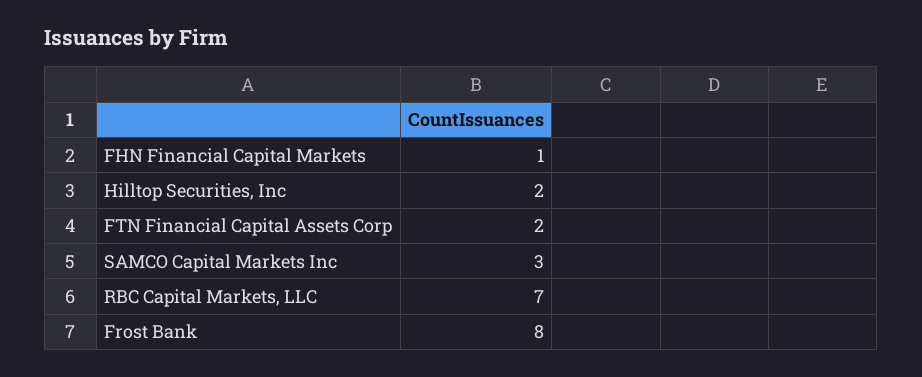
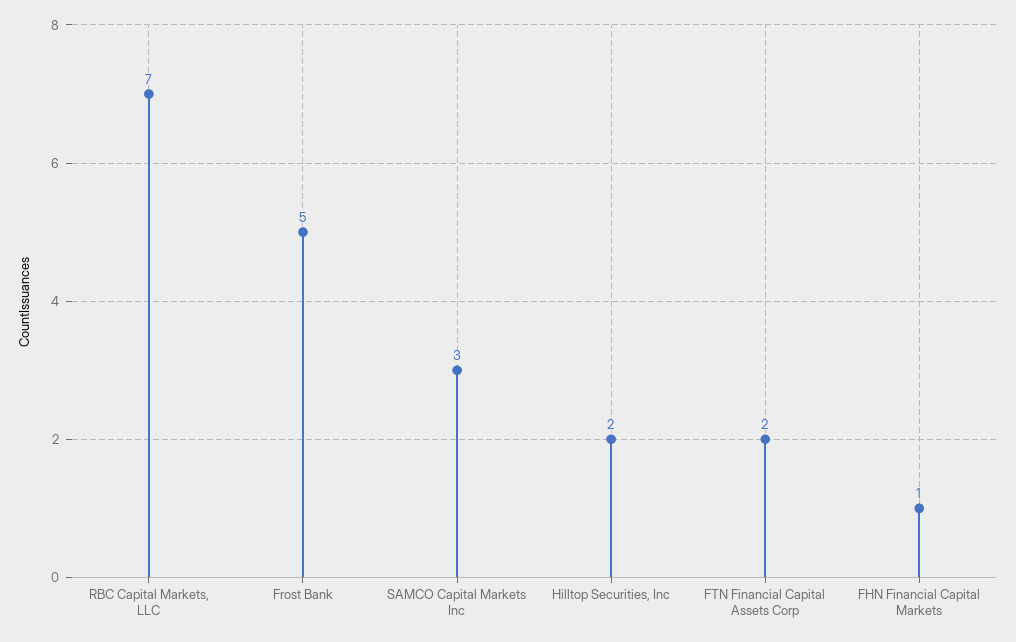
  {
    "FHN Financial Capital Markets": 1,
    "Hilltop Securities, Inc": 2,
    "FTN Financial Capital Assets Corp": 2,
    "SAMCO Capital Markets Inc": 3,
    "RBC Capital Markets, LLC": 7,
-   "Frost Bank": 8
+   "Frost Bank": 5
  }

